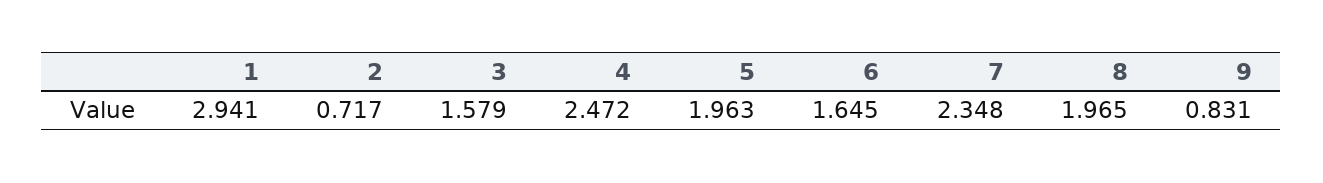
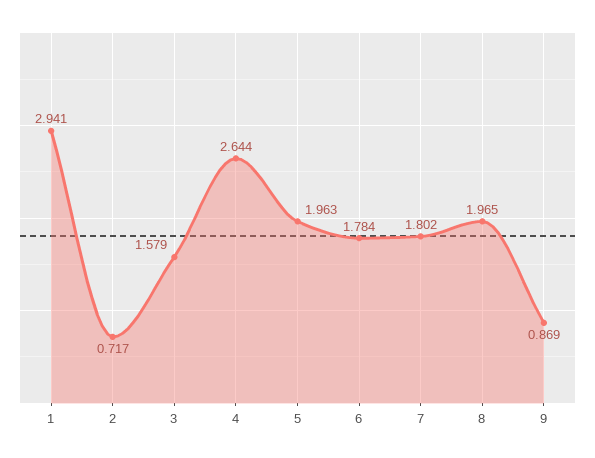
  {
    "1": 2.941,
    "2": 0.717,
    "3": 1.579,
-   "4": 2.472,
+   "4": 2.644,
    "5": 1.963,
-   "6": 1.645,
+   "6": 1.784,
-   "7": 2.348,
+   "7": 1.802,
    "8": 1.965,
-   "9": 0.831
+   "9": 0.869
  }

